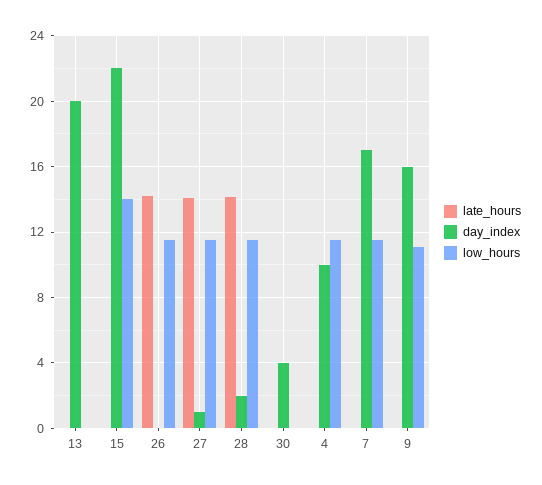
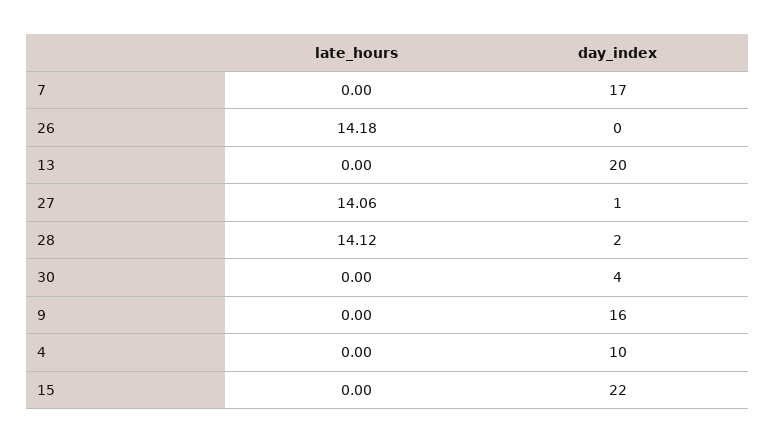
  {
    "late_hours": {
      "13": 0,
      "15": 0,
      "26": 14.18,
      "27": 14.06,
      "28": 14.12,
      "30": 0,
      "4": 0,
      "7": 0,
      "9": 0
    },
    "day_index": {
      "13": 20,
      "15": 22,
      "26": 0,
      "27": 1,
      "28": 2,
      "30": 4,
      "4": 10,
      "7": 17,
      "9": 16
-   },
+   }
-   "low_hours": {
-     "13": 0,
-     "15": 14,
-     "26": 11.5,
-     "27": 11.5,
-     "28": 11.5,
-     "30": 0,
-     "4": 11.5,
-     "7": 11.5,
-     "9": 11
-   }
  }

